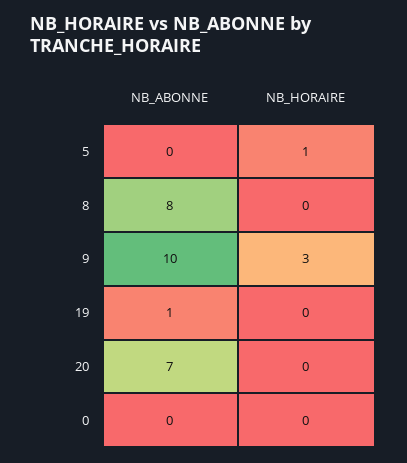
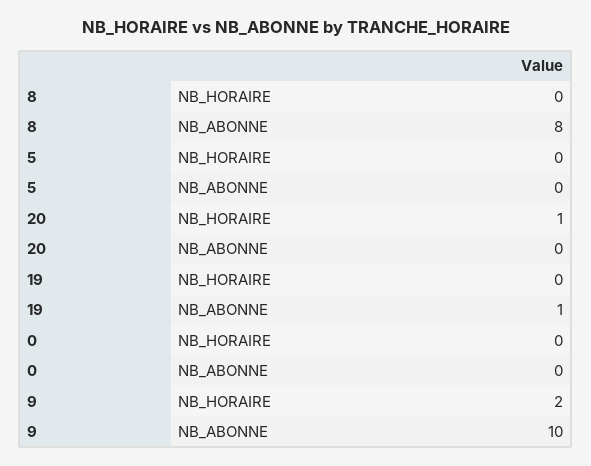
  {
    "NB_ABONNE": {
      "5": 0,
      "8": 8,
      "9": 10,
      "19": 1,
-     "20": 7,
+     "20": 0,
      "0": 0
    },
    "NB_HORAIRE": {
-     "5": 1,
+     "5": 0,
      "8": 0,
-     "9": 3,
+     "9": 2,
      "19": 0,
-     "20": 0,
+     "20": 1,
      "0": 0
    }
  }

